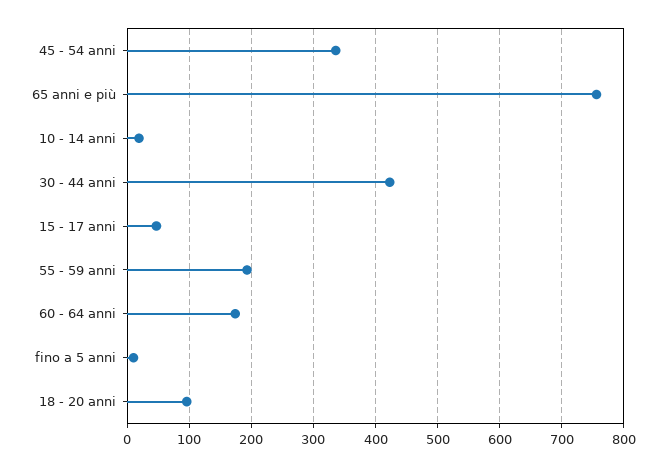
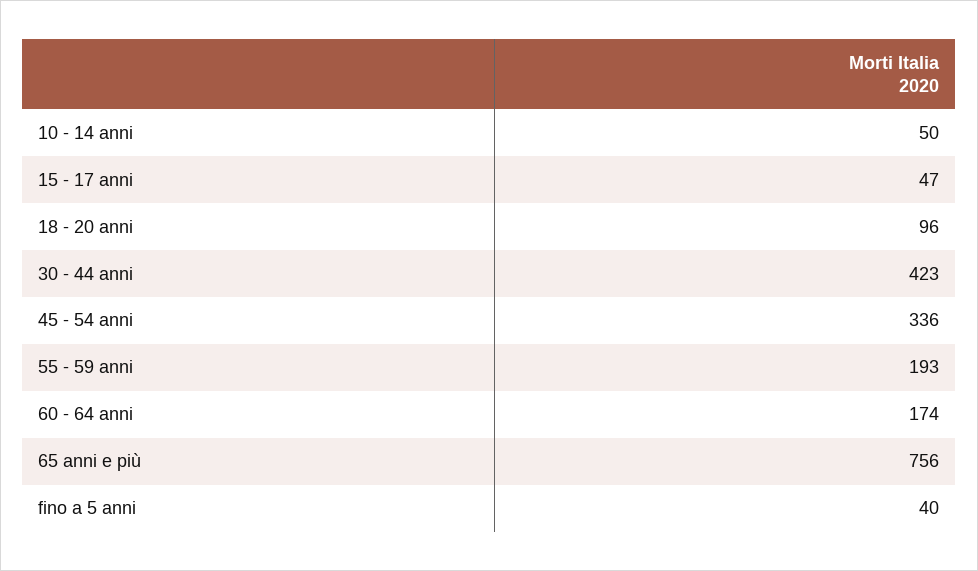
  {
    "45 - 54 anni": 336,
    "65 anni e più": 756,
-   "10 - 14 anni": 20,
+   "10 - 14 anni": 50,
    "30 - 44 anni": 423,
    "15 - 17 anni": 47,
    "55 - 59 anni": 193,
    "60 - 64 anni": 174,
-   "fino a 5 anni": 10,
+   "fino a 5 anni": 40,
    "18 - 20 anni": 96
  }

